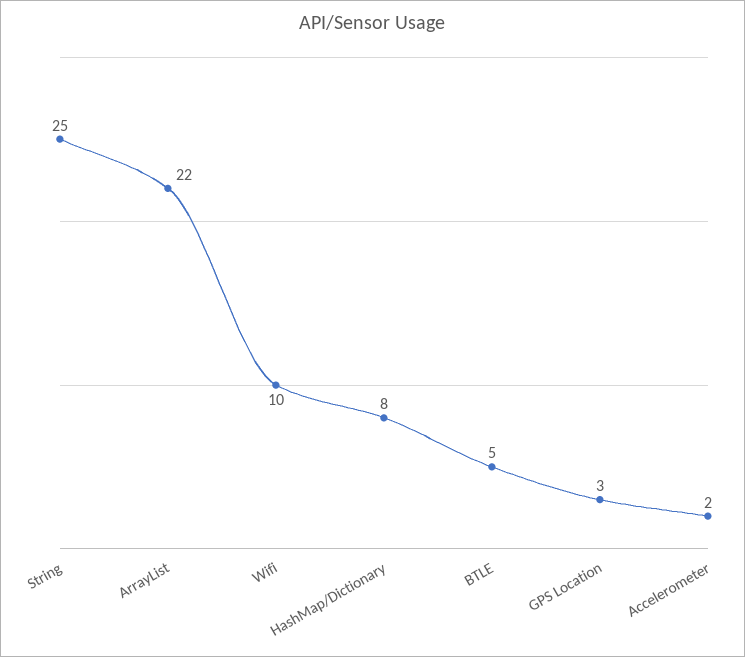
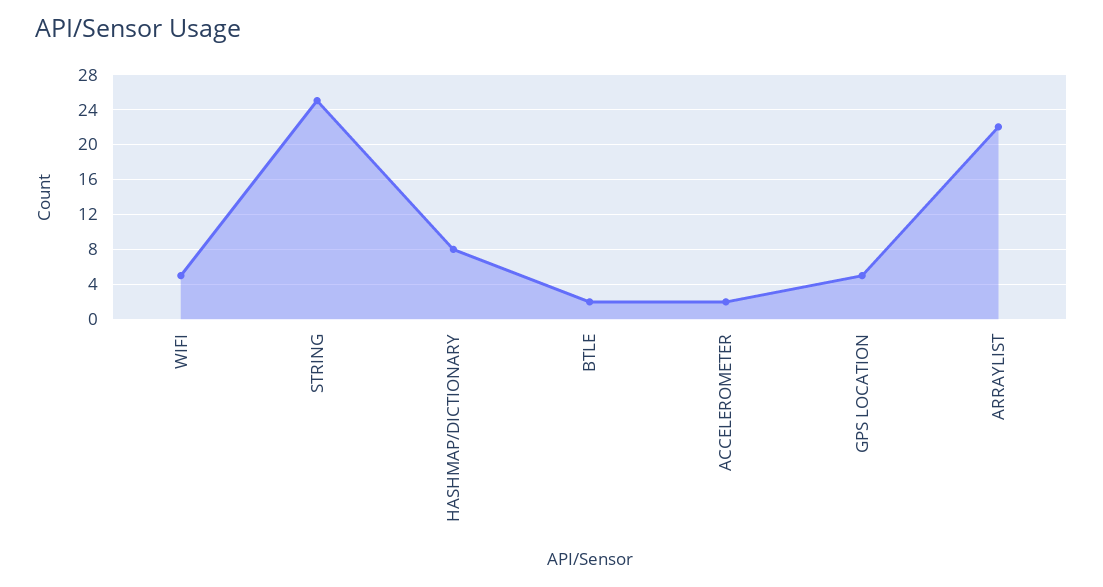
  {
    "String": 25,
    "ArrayList": 22,
-   "Wifi": 10,
+   "Wifi": 5,
    "HashMap/Dictionary": 8,
-   "BTLE": 5,
+   "BTLE": 2,
-   "GPS Location": 3,
+   "GPS Location": 5,
    "Accelerometer": 2
  }

